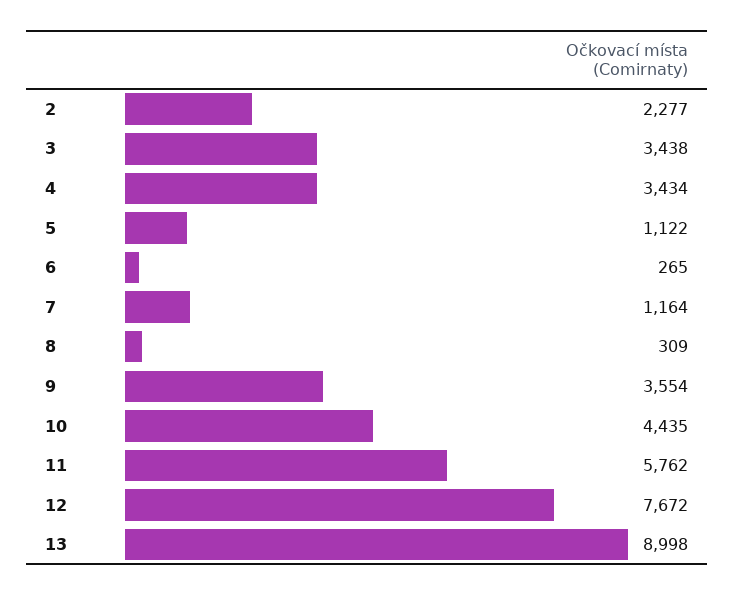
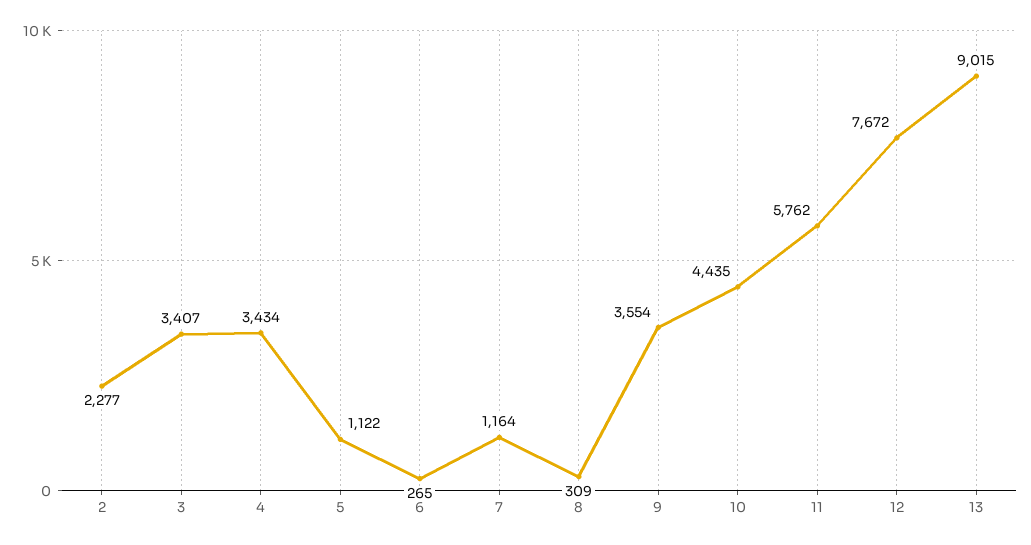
  {
    "2": 2277,
-   "3": 3438,
+   "3": 3407,
    "4": 3434,
    "5": 1122,
    "6": 265,
    "7": 1164,
    "8": 309,
    "9": 3554,
    "10": 4435,
    "11": 5762,
    "12": 7672,
-   "13": 8998
+   "13": 9015
  }

